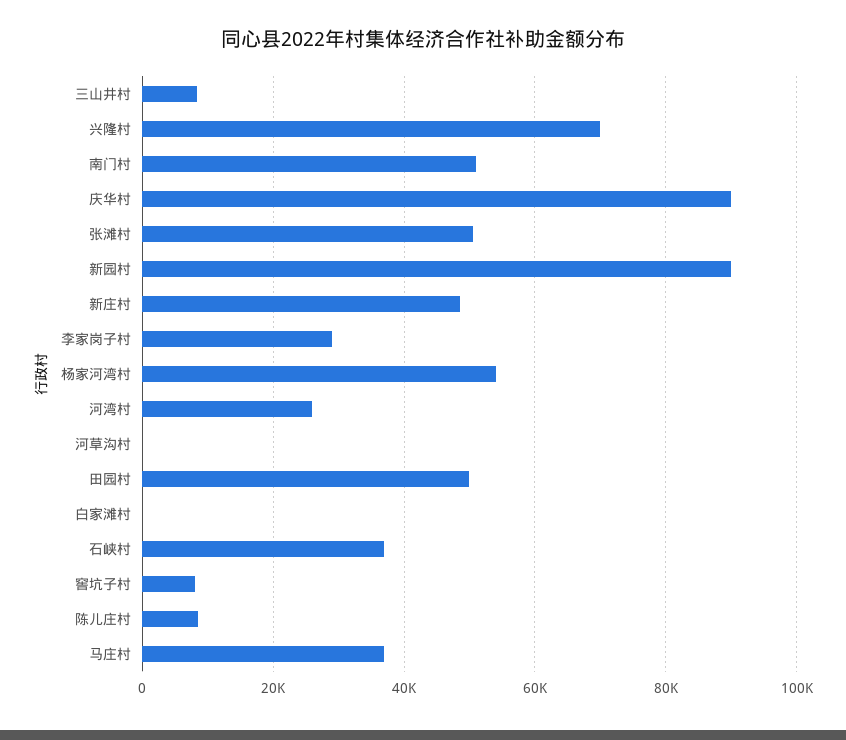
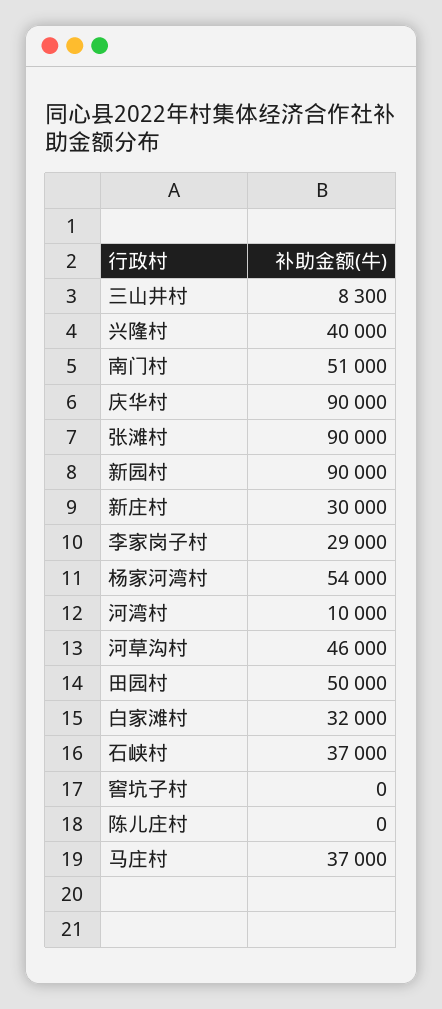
  {
    "三山井村": 8300,
-   "兴隆村": 70000,
+   "兴隆村": 40000,
    "南门村": 51000,
    "庆华村": 90000,
-   "张滩村": 50000,
+   "张滩村": 90000,
    "新园村": 90000,
-   "新庄村": 48000,
+   "新庄村": 30000,
    "李家岗子村": 29000,
    "杨家河湾村": 54000,
-   "河湾村": 26000,
+   "河湾村": 10000,
-   "河草沟村": 0,
+   "河草沟村": 46000,
    "田园村": 50000,
-   "白家滩村": 0,
+   "白家滩村": 32000,
    "石峡村": 37000,
-   "窖坑子村": 8000,
+   "窖坑子村": 0,
-   "陈儿庄村": 8000,
+   "陈儿庄村": 0,
    "马庄村": 37000
  }

